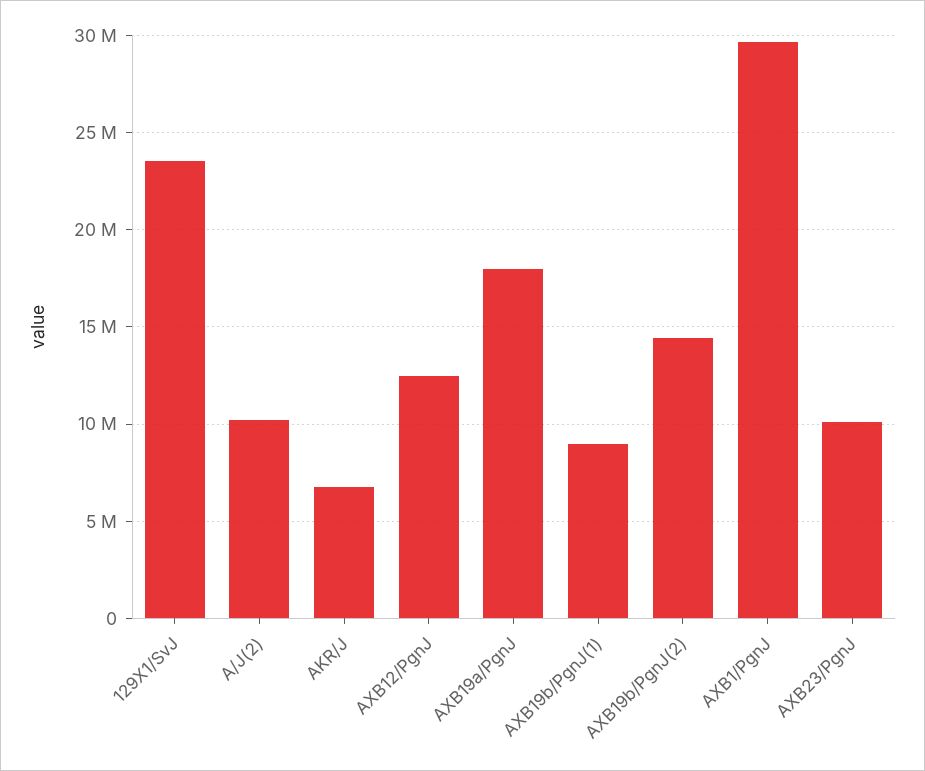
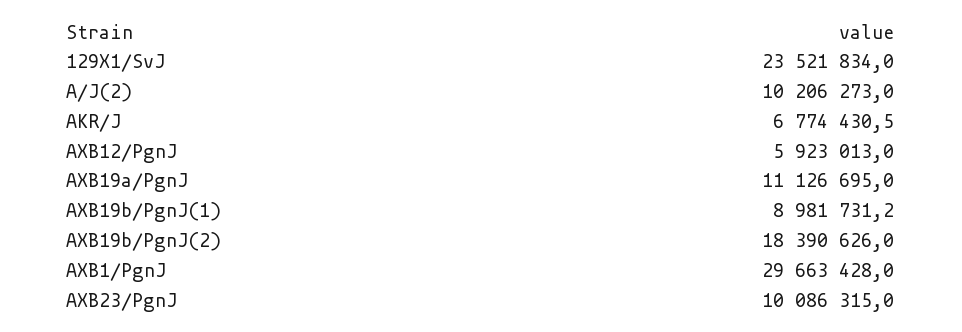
  {
    "129X1/SvJ": 23521834,
    "A/J(2)": 10206273,
    "AKR/J": 6774430.5,
-   "AXB12/PgnJ": 12500000,
+   "AXB12/PgnJ": 5923013,
-   "AXB19a/PgnJ": 18000000,
+   "AXB19a/PgnJ": 11126695,
    "AXB19b/PgnJ(1)": 8981731.2,
-   "AXB19b/PgnJ(2)": 14500000,
+   "AXB19b/PgnJ(2)": 18390626,
    "AXB1/PgnJ": 29663428,
    "AXB23/PgnJ": 10086315
  }

